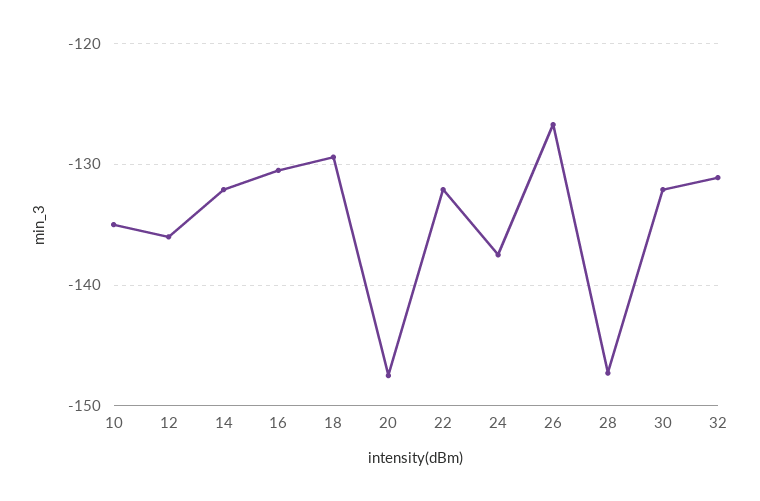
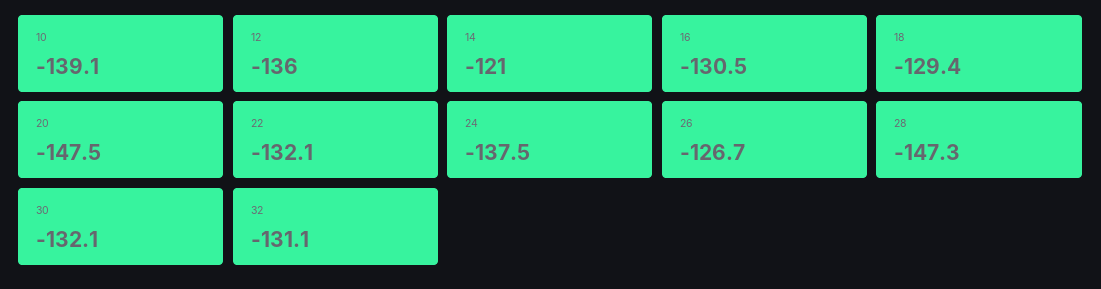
  {
-   "10": -135,
+   "10": -139.1,
    "12": -136,
-   "14": -132,
+   "14": -121,
    "16": -130.5,
    "18": -129.4,
    "20": -147.5,
    "22": -132.1,
    "24": -137.5,
    "26": -126.7,
    "28": -147.3,
    "30": -132.1,
    "32": -131.1
  }

